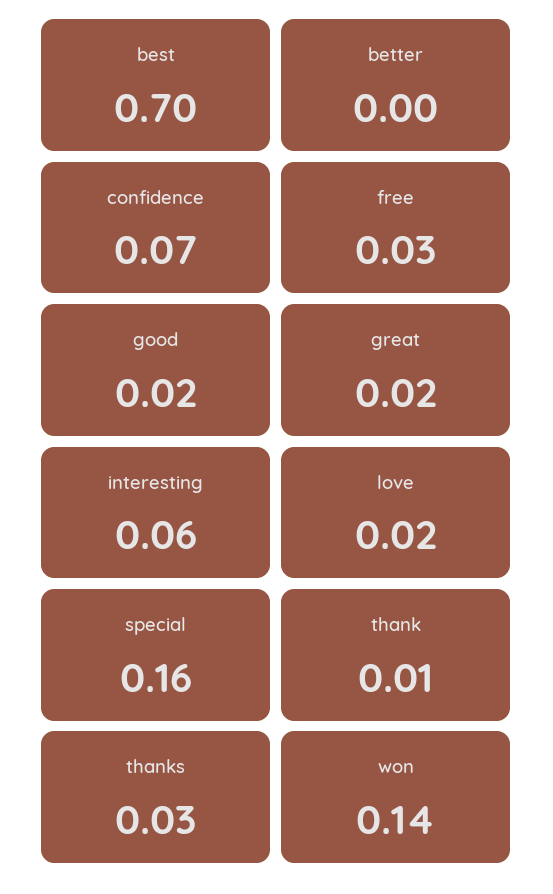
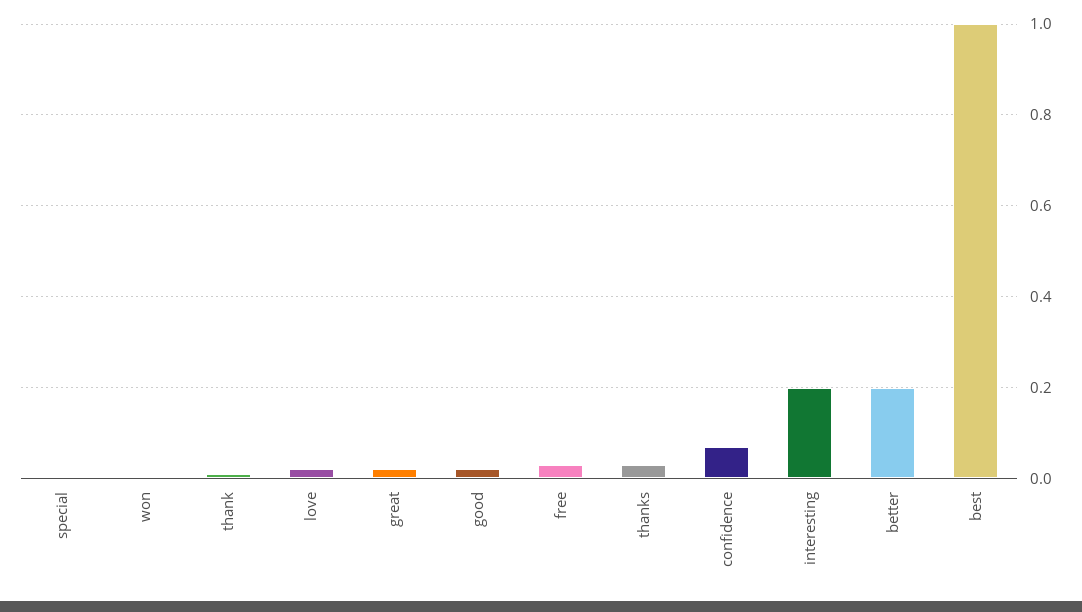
  {
-   "best": 0.7,
+   "best": 1,
-   "better": 0,
+   "better": 0.2,
    "confidence": 0.07,
    "free": 0.03,
    "good": 0.02,
    "great": 0.02,
-   "interesting": 0.06,
+   "interesting": 0.2,
    "love": 0.02,
-   "special": 0.16,
+   "special": 0,
    "thank": 0.01,
    "thanks": 0.03,
-   "won": 0.14
+   "won": 0
  }

